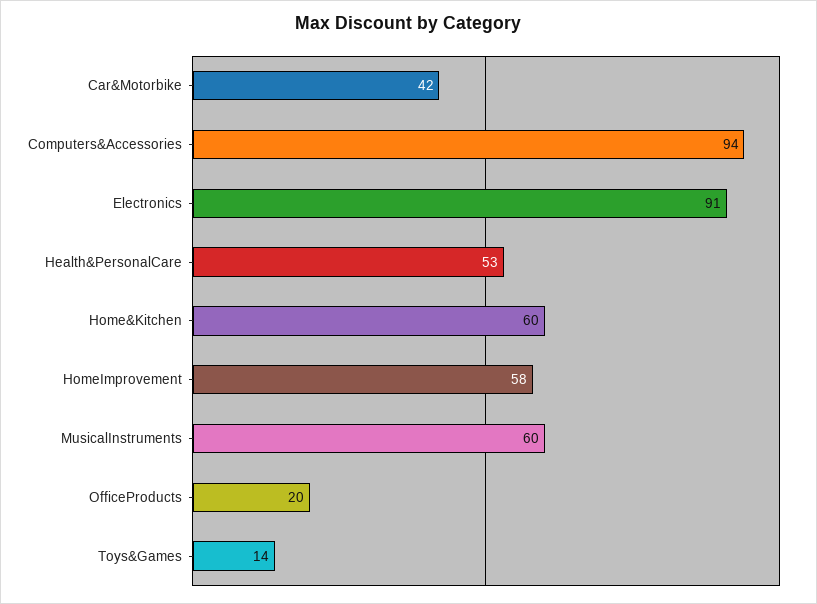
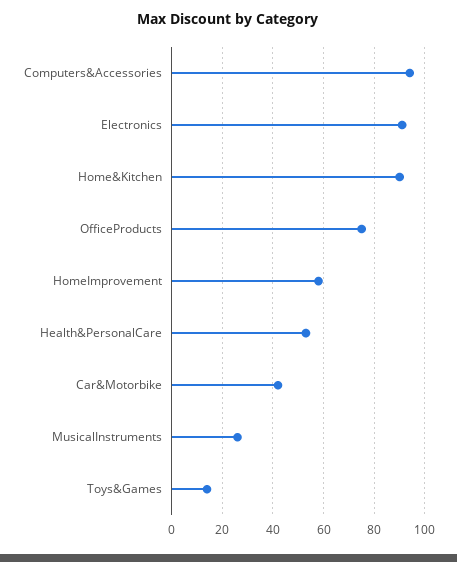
  {
    "Car&Motorbike": 42,
    "Computers&Accessories": 94,
    "Electronics": 91,
    "Health&PersonalCare": 53,
-   "Home&Kitchen": 60,
+   "Home&Kitchen": 90,
    "HomeImprovement": 58,
-   "MusicalInstruments": 60,
+   "MusicalInstruments": 25,
-   "OfficeProducts": 20,
+   "OfficeProducts": 75,
    "Toys&Games": 14
  }

